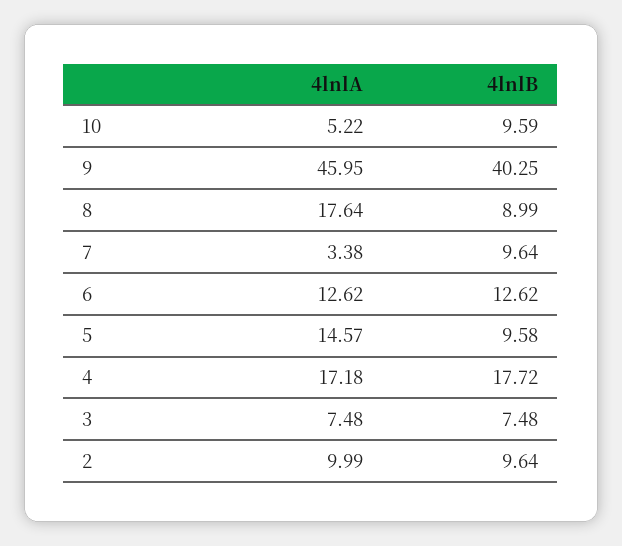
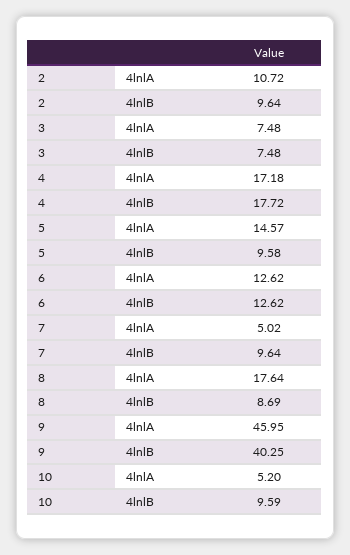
  {
    "4lnlA": {
-     "10": 5.22,
+     "10": 5.2,
      "9": 45.95,
      "8": 17.64,
-     "7": 3.38,
+     "7": 5.02,
      "6": 12.62,
      "5": 14.57,
      "4": 17.18,
      "3": 7.48,
-     "2": 9.99
+     "2": 10.72
    },
    "4lnlB": {
      "10": 9.59,
      "9": 40.25,
-     "8": 8.99,
+     "8": 8.69,
      "7": 9.64,
      "6": 12.62,
      "5": 9.58,
      "4": 17.72,
      "3": 7.48,
      "2": 9.64
    }
  }

